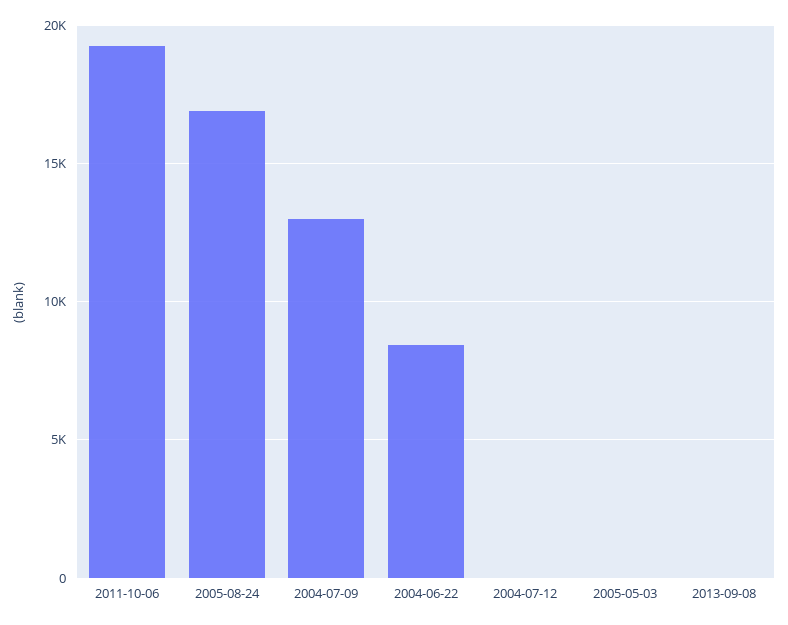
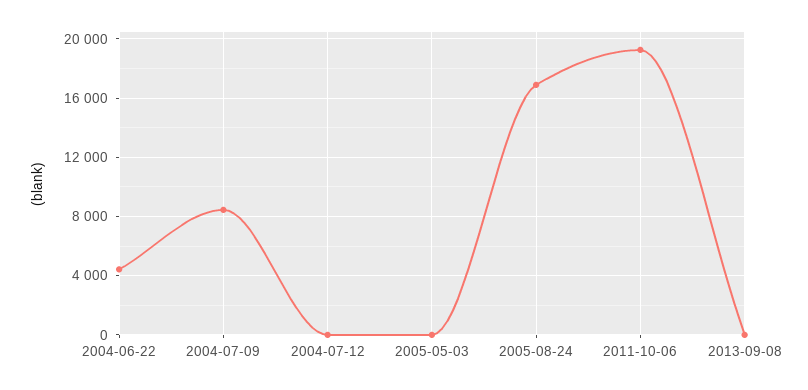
  {
    "2011-10-06": 19500,
    "2005-08-24": 17000,
-   "2004-07-09": 13000,
+   "2004-07-09": 8500,
-   "2004-06-22": 8500,
+   "2004-06-22": 4500,
    "2004-07-12": 0,
    "2005-05-03": 0,
    "2013-09-08": 0
  }

